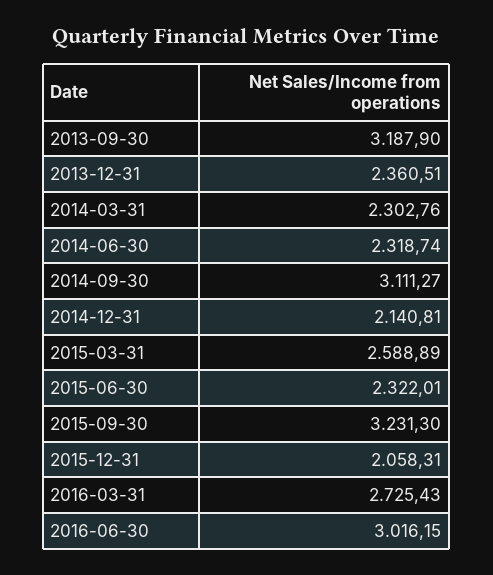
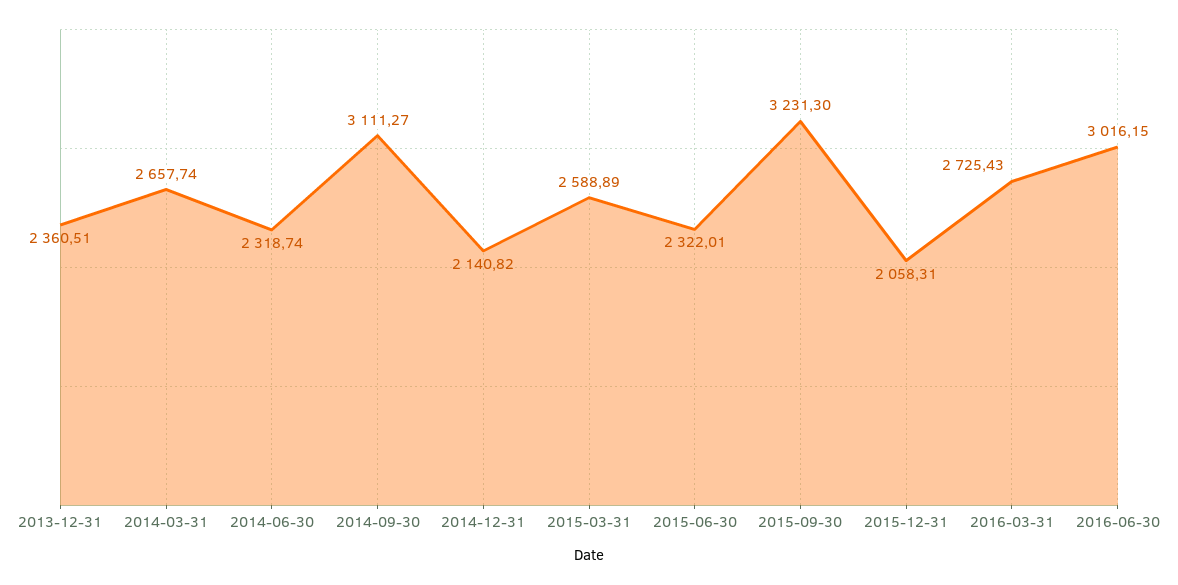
  {
-   "2013-09-30": 3187.9,
    "2013-12-31": 2360.51,
-   "2014-03-31": 2302.76,
+   "2014-03-31": 2657.74,
    "2014-06-30": 2318.74,
    "2014-09-30": 3111.27,
-   "2014-12-31": 2140.81,
+   "2014-12-31": 2140.82,
    "2015-03-31": 2588.89,
    "2015-06-30": 2322.01,
    "2015-09-30": 3231.3,
    "2015-12-31": 2058.31,
    "2016-03-31": 2725.43,
    "2016-06-30": 3016.15
  }

